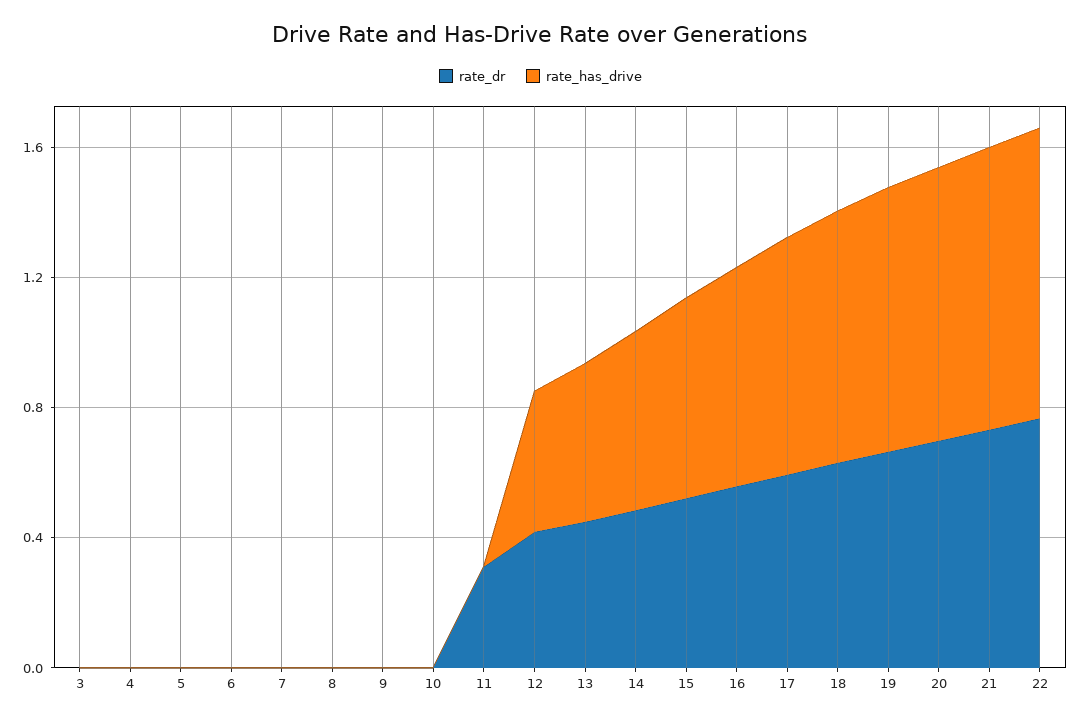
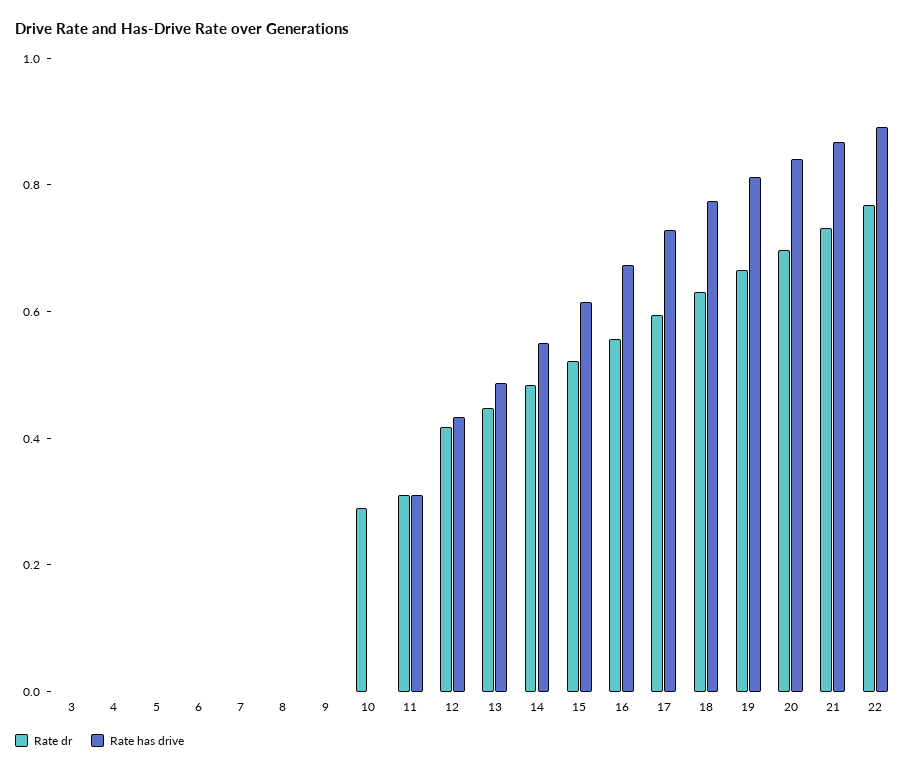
  {
    "rate_dr": {
      "3": 0,
      "4": 0,
      "5": 0,
      "6": 0,
      "7": 0,
      "8": 0,
      "9": 0,
-     "10": 0,
+     "10": 0.3,
      "11": 0.3,
      "12": 0.4,
      "13": 0.45,
      "14": 0.5,
      "15": 0.5,
      "16": 0.55,
      "17": 0.6,
      "18": 0.65,
      "19": 0.65,
      "20": 0.7,
      "21": 0.75,
      "22": 0.75
    },
    "rate_has_drive": {
      "3": 0,
      "4": 0,
      "5": 0,
      "6": 0,
      "7": 0,
      "8": 0,
      "9": 0,
      "10": 0,
-     "11": 0,
+     "11": 0.3,
      "12": 0.45,
      "13": 0.5,
      "14": 0.55,
      "15": 0.6,
      "16": 0.65,
      "17": 0.75,
      "18": 0.8,
      "19": 0.8,
      "20": 0.85,
      "21": 0.85,
      "22": 0.9
    }
  }

